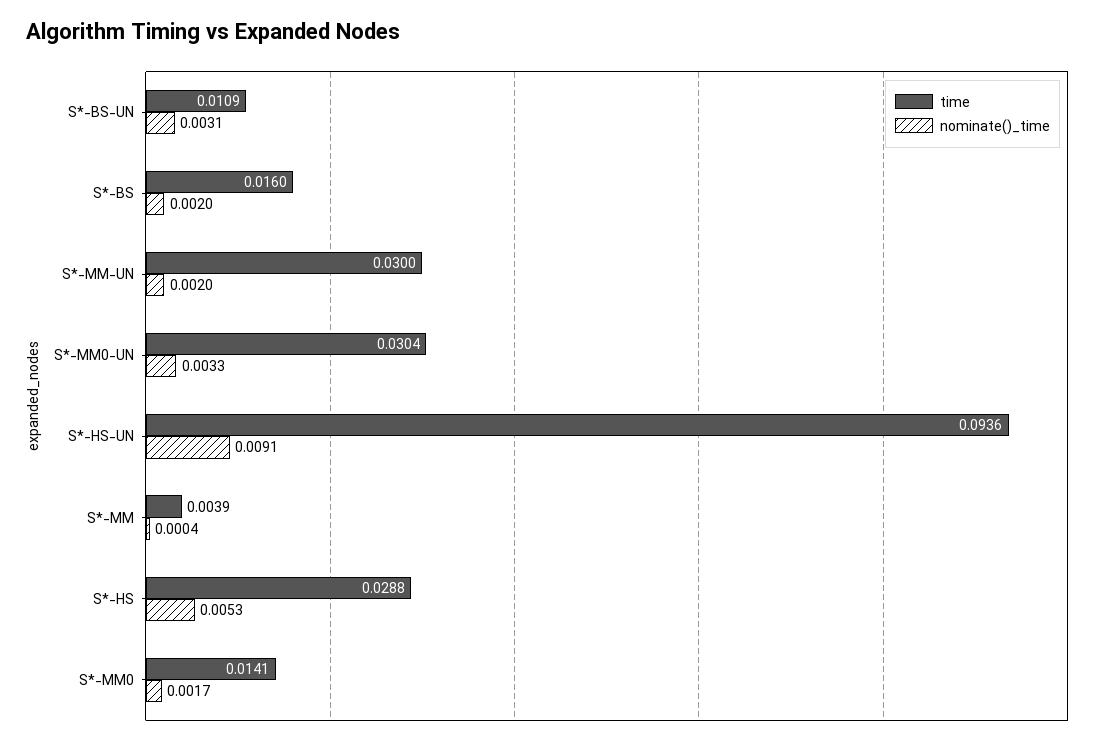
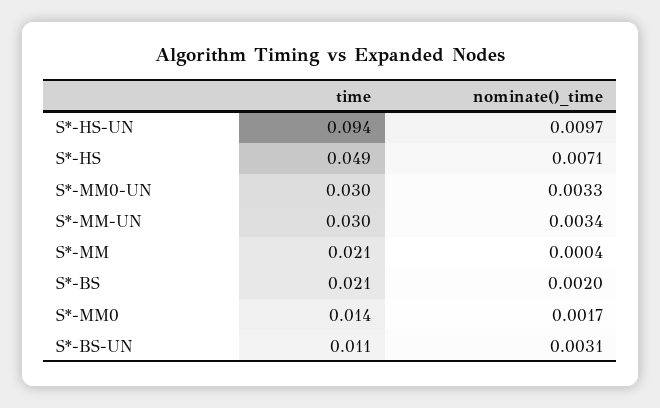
  {
    "time": {
      "S*-BS-UN": 0.0109,
-     "S*-BS": 0.016,
+     "S*-BS": 0.021,
      "S*-MM-UN": 0.03,
      "S*-MM0-UN": 0.0304,
      "S*-HS-UN": 0.0936,
-     "S*-MM": 0.0039,
+     "S*-MM": 0.021,
-     "S*-HS": 0.0288,
+     "S*-HS": 0.049,
      "S*-MM0": 0.0141
    },
    "nominate()_time": {
      "S*-BS-UN": 0.0031,
      "S*-BS": 0.002,
-     "S*-MM-UN": 0.002,
+     "S*-MM-UN": 0.0034,
      "S*-MM0-UN": 0.0033,
-     "S*-HS-UN": 0.0091,
+     "S*-HS-UN": 0.0097,
      "S*-MM": 0.0004,
-     "S*-HS": 0.0053,
+     "S*-HS": 0.0071,
      "S*-MM0": 0.0017
    }
  }

